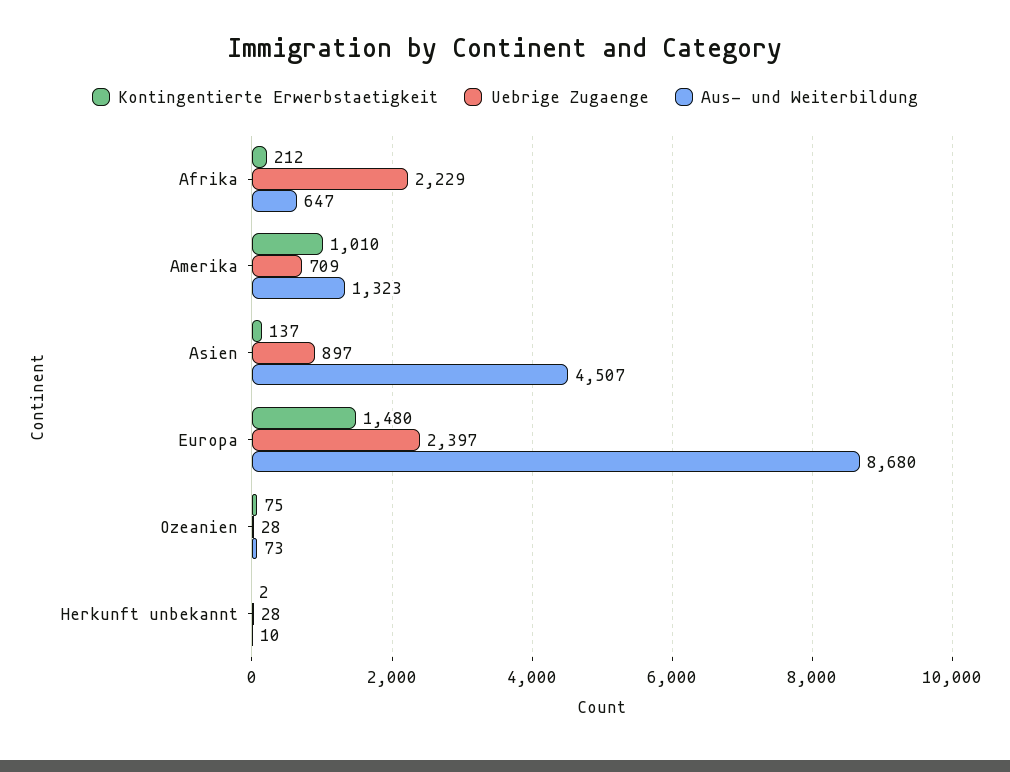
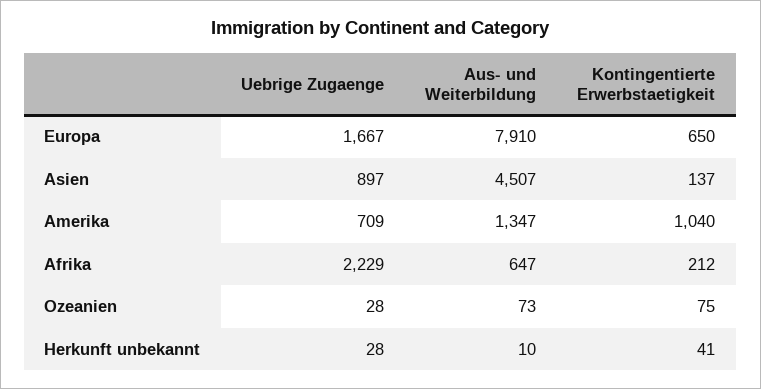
  {
    "Kontingentierte Erwerbstaetigkeit": {
      "Afrika": 212,
-     "Amerika": 1010,
+     "Amerika": 1040,
      "Asien": 137,
-     "Europa": 1480,
+     "Europa": 650,
      "Ozeanien": 75,
-     "Herkunft unbekannt": 2
+     "Herkunft unbekannt": 41
    },
    "Uebrige Zugaenge": {
      "Afrika": 2229,
      "Amerika": 709,
      "Asien": 897,
-     "Europa": 2397,
+     "Europa": 1667,
      "Ozeanien": 28,
      "Herkunft unbekannt": 28
    },
    "Aus- und Weiterbildung": {
      "Afrika": 647,
-     "Amerika": 1323,
+     "Amerika": 1347,
      "Asien": 4507,
-     "Europa": 8680,
+     "Europa": 7910,
      "Ozeanien": 73,
      "Herkunft unbekannt": 10
    }
  }

